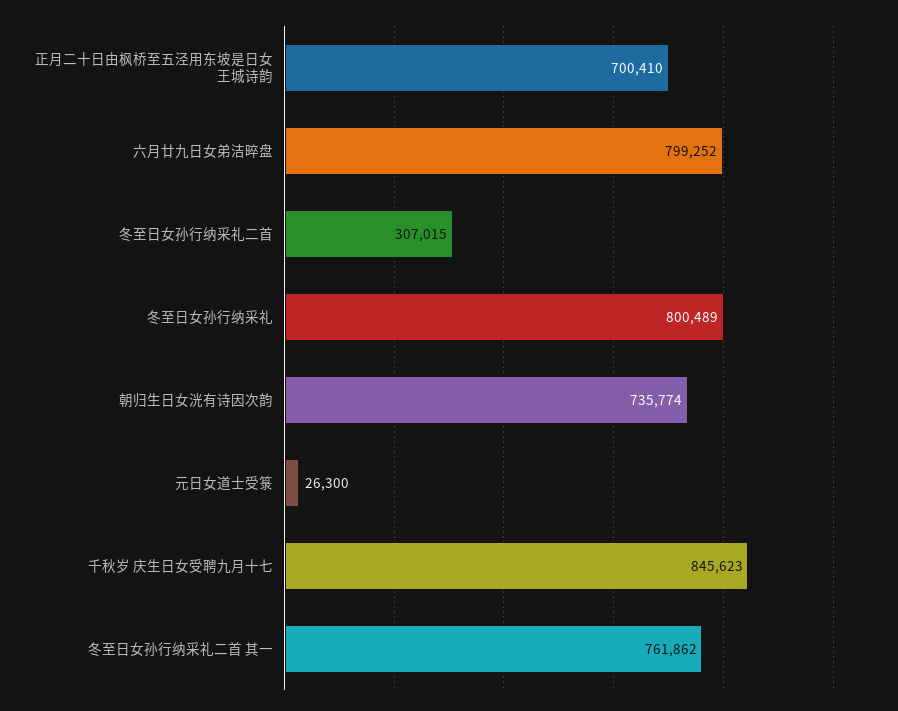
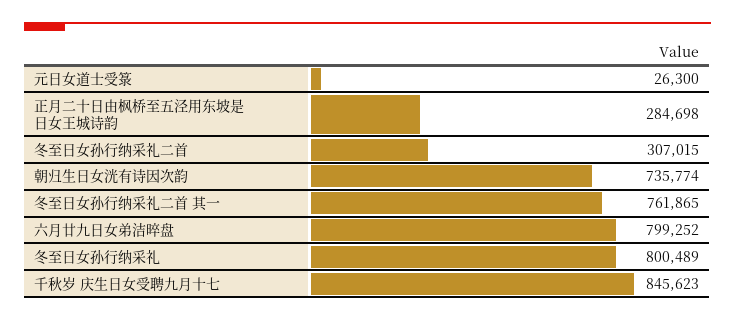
  {
-   "正月二十日由枫桥至五泾用东坡是日女王城诗韵": 700410,
+   "正月二十日由枫桥至五泾用东坡是日女王城诗韵": 284698,
    "六月廿九日女弟洁晬盘": 799252,
    "冬至日女孙行纳采礼二首": 307015,
    "冬至日女孙行纳采礼": 800489,
    "朝归生日女洸有诗因次韵": 735774,
    "元日女道士受箓": 26300,
    "千秋岁 庆生日女受聘九月十七": 845623,
-   "冬至日女孙行纳采礼二首 其一": 761862
+   "冬至日女孙行纳采礼二首 其一": 761865
  }

